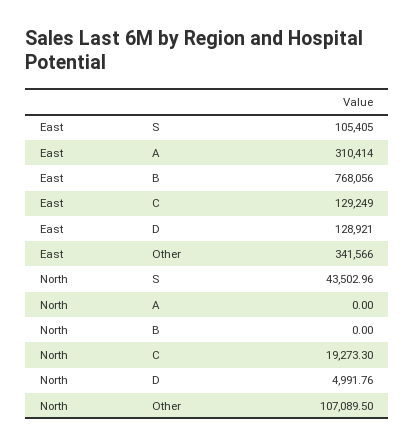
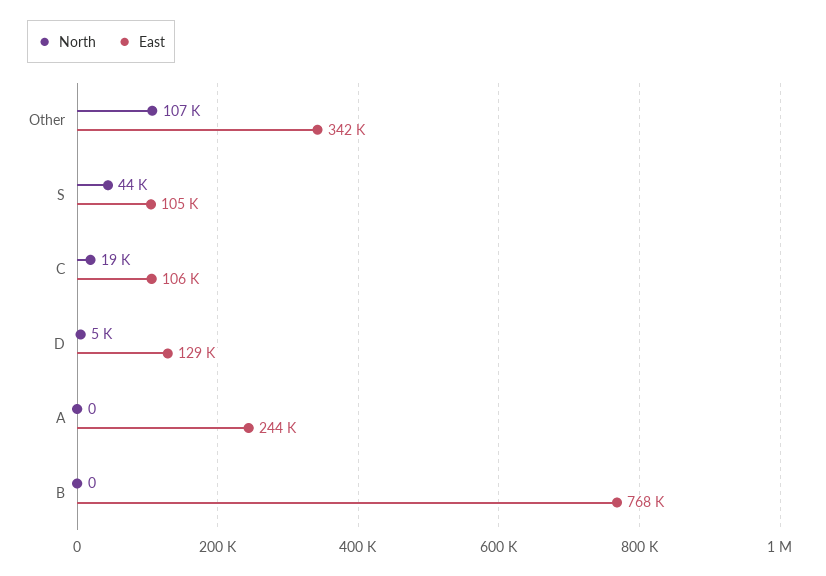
  {
    "East": {
      "S": 105405,
-     "A": 310414,
+     "A": 244000,
      "B": 768056,
-     "C": 129249,
+     "C": 106000,
      "D": 128921,
      "Other": 341566
    },
    "North": {
      "S": 43502.96,
      "A": 0,
      "B": 0,
      "C": 19273.3,
      "D": 4991.76,
      "Other": 107089.5
    }
  }

